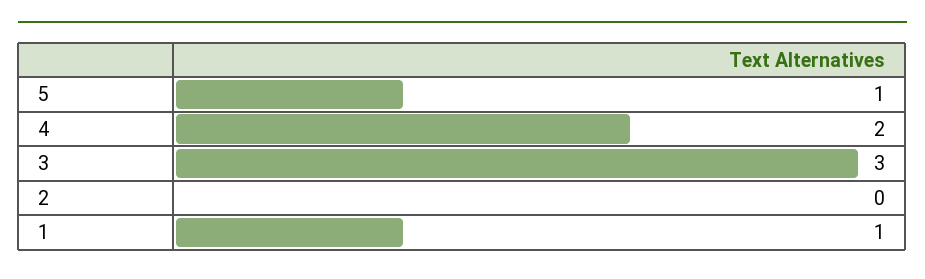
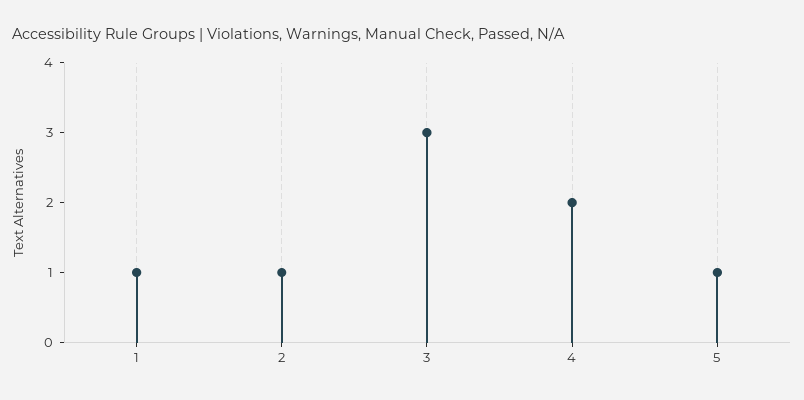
  {
    "5": 1,
    "4": 2,
    "3": 3,
-   "2": 0,
+   "2": 1,
    "1": 1
  }

